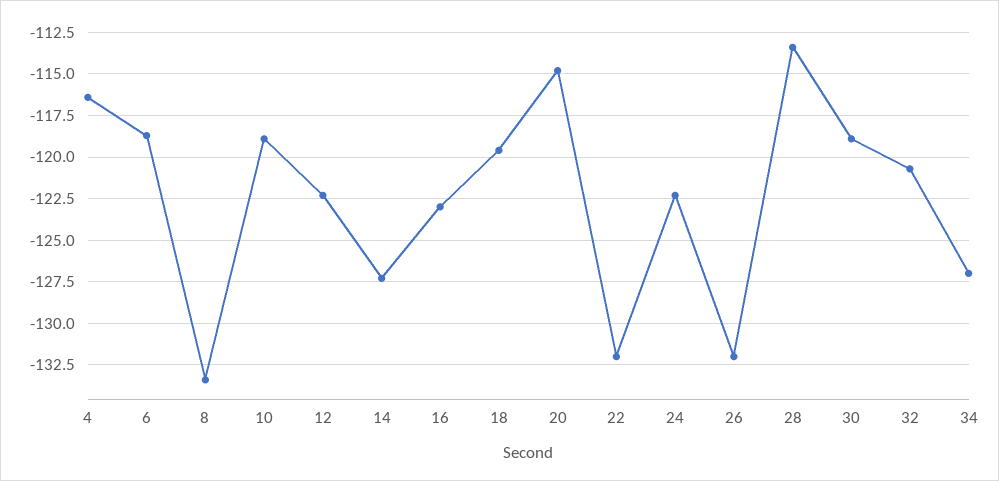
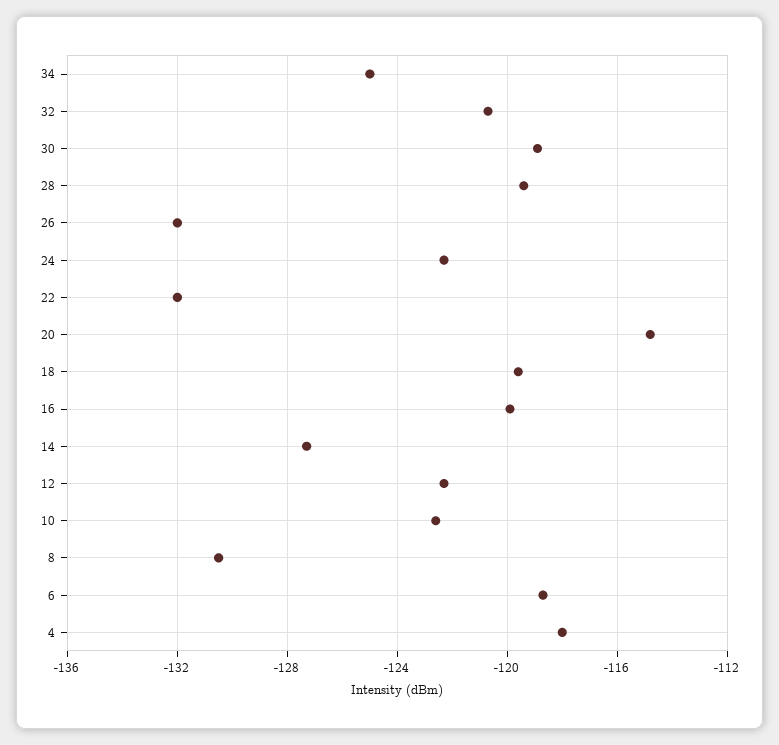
  {
-   "4": -116.5,
+   "4": -118,
    "6": -118.5,
-   "8": -133.5,
+   "8": -130.5,
-   "10": -119,
+   "10": -122.5,
    "12": -122.5,
    "14": -127.5,
-   "16": -123,
+   "16": -120,
    "18": -119.5,
    "20": -115,
    "22": -132,
    "24": -122.5,
    "26": -132,
-   "28": -113.5,
+   "28": -119.5,
    "30": -119,
    "32": -120.5,
-   "34": -127
+   "34": -125
  }

